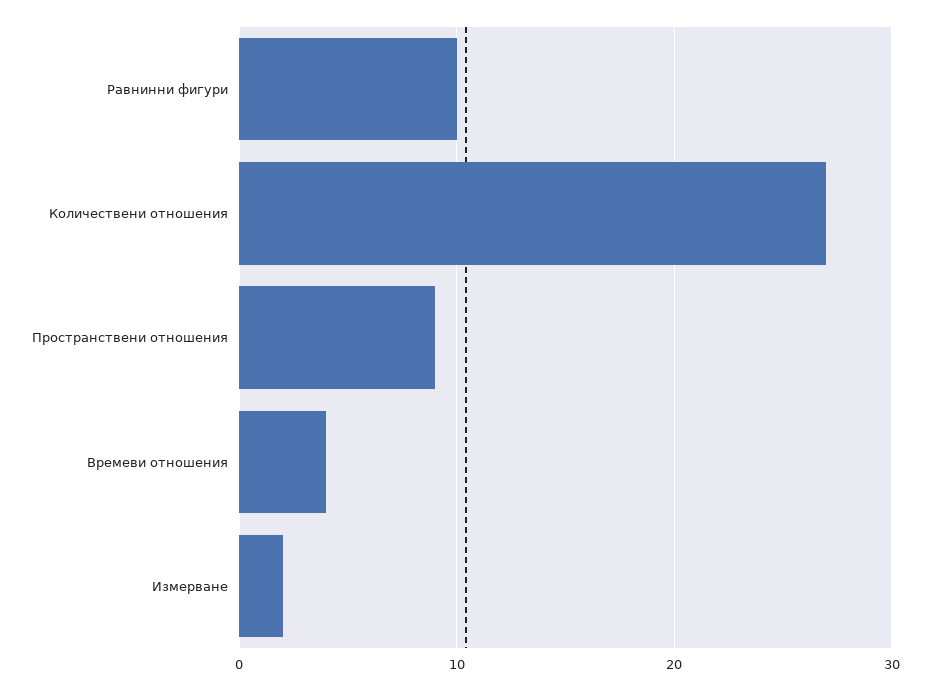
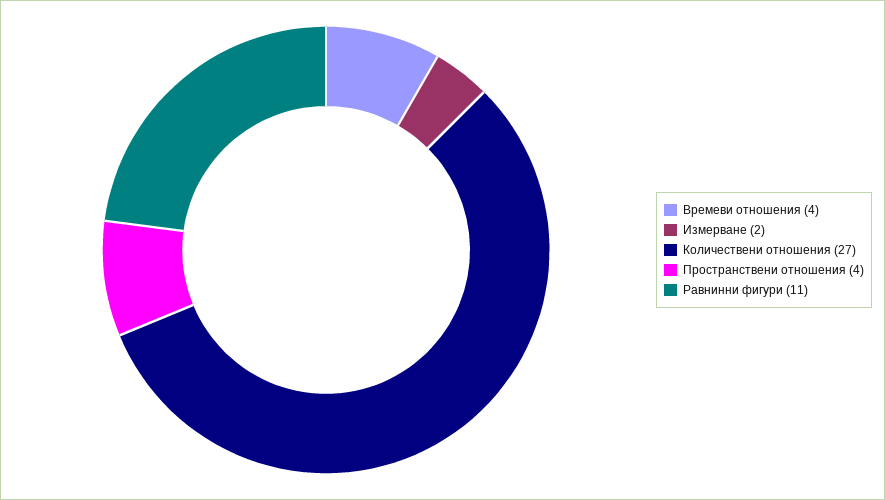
  {
-   "Равнинни фигури": 10,
+   "Равнинни фигури": 11,
    "Количествени отношения": 27,
-   "Пространствени отношения": 9,
+   "Пространствени отношения": 4,
    "Времеви отношения": 4,
    "Измерване": 2
  }

